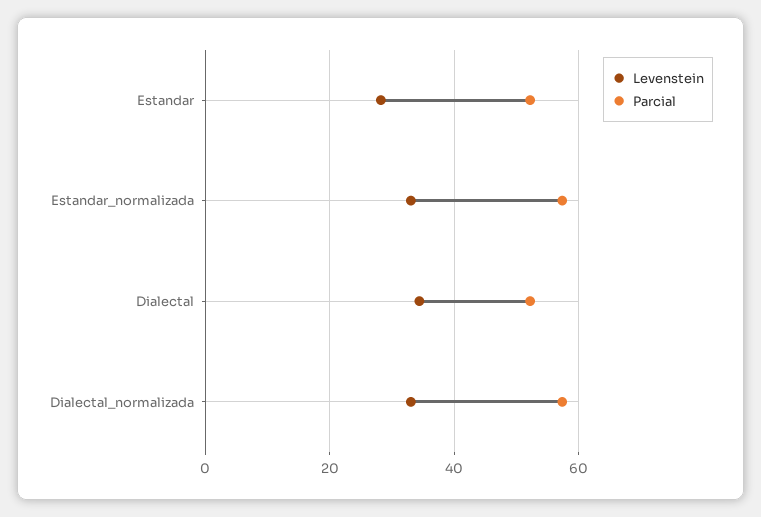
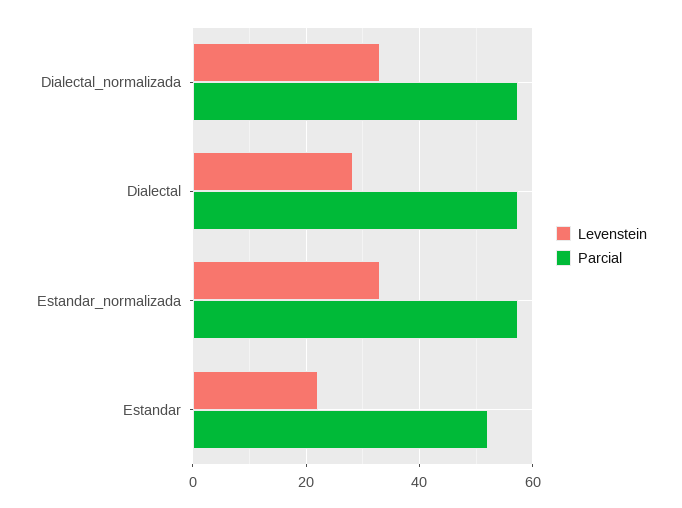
  {
    "Levenstein": {
-     "Estandar": 28,
+     "Estandar": 22,
      "Estandar_normalizada": 34,
-     "Dialectal": 34,
+     "Dialectal": 28,
      "Dialectal_normalizada": 34
    },
    "Parcial": {
      "Estandar": 52,
      "Estandar_normalizada": 58,
-     "Dialectal": 52,
+     "Dialectal": 58,
      "Dialectal_normalizada": 58
    }
  }

